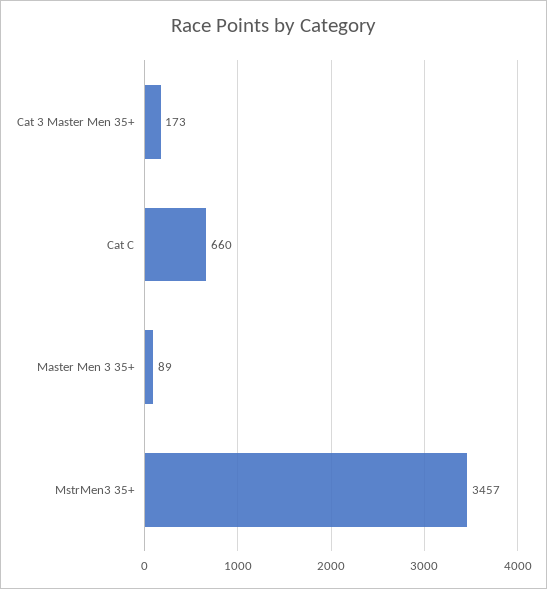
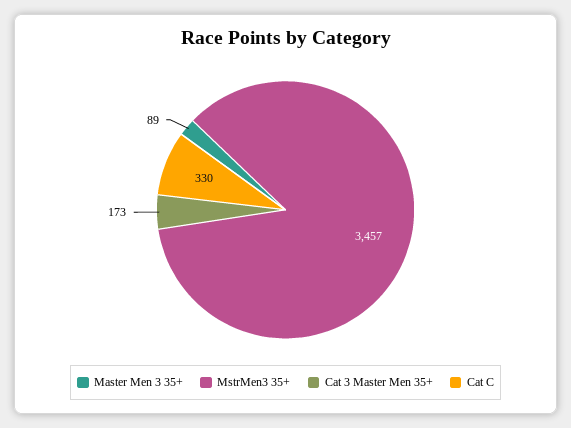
  {
    "Cat 3 Master Men 35+": 173,
-   "Cat C": 660,
+   "Cat C": 330,
    "Master Men 3 35+": 89,
    "MstrMen3 35+": 3457
  }

